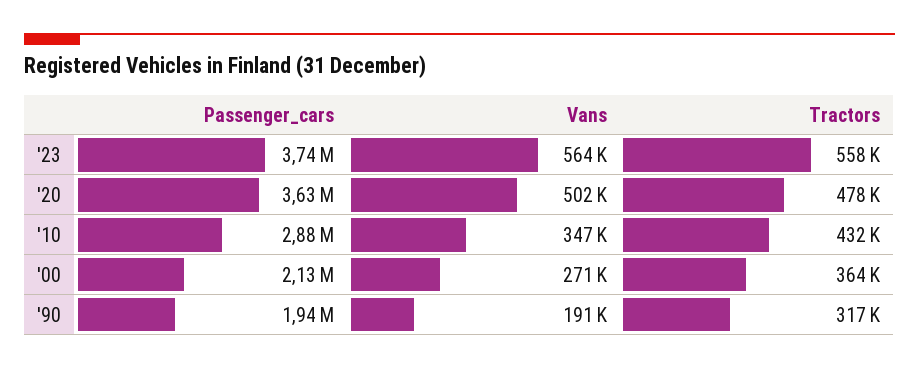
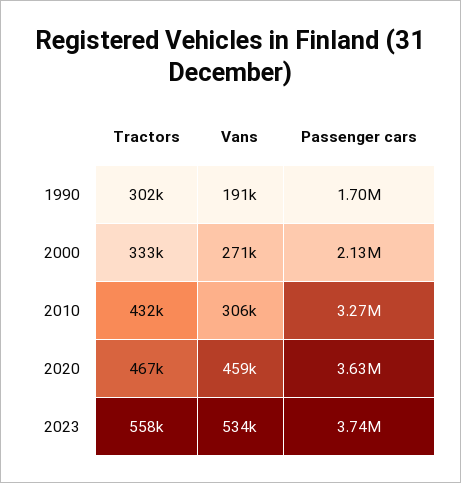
  {
    "Passenger_cars": {
      "'23": 3740000,
      "'20": 3630000,
-     "'10": 2880000,
+     "'10": 3270000,
      "'00": 2130000,
-     "'90": 1940000
+     "'90": 1700000
    },
    "Vans": {
-     "'23": 564000,
+     "'23": 534000,
-     "'20": 502000,
+     "'20": 459000,
-     "'10": 347000,
+     "'10": 306000,
      "'00": 271000,
      "'90": 191000
    },
    "Tractors": {
      "'23": 558000,
-     "'20": 478000,
+     "'20": 467000,
      "'10": 432000,
-     "'00": 364000,
+     "'00": 333000,
-     "'90": 317000
+     "'90": 302000
    }
  }

